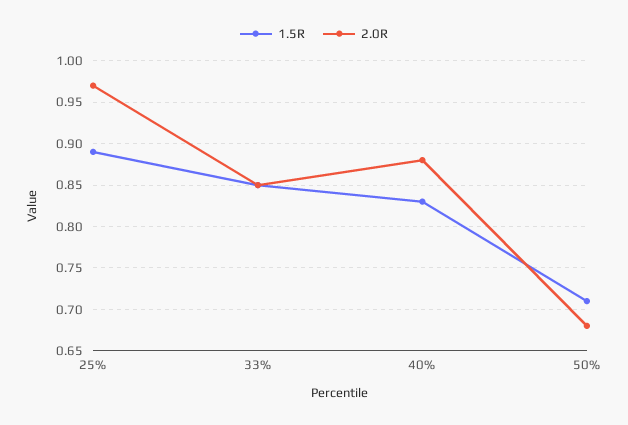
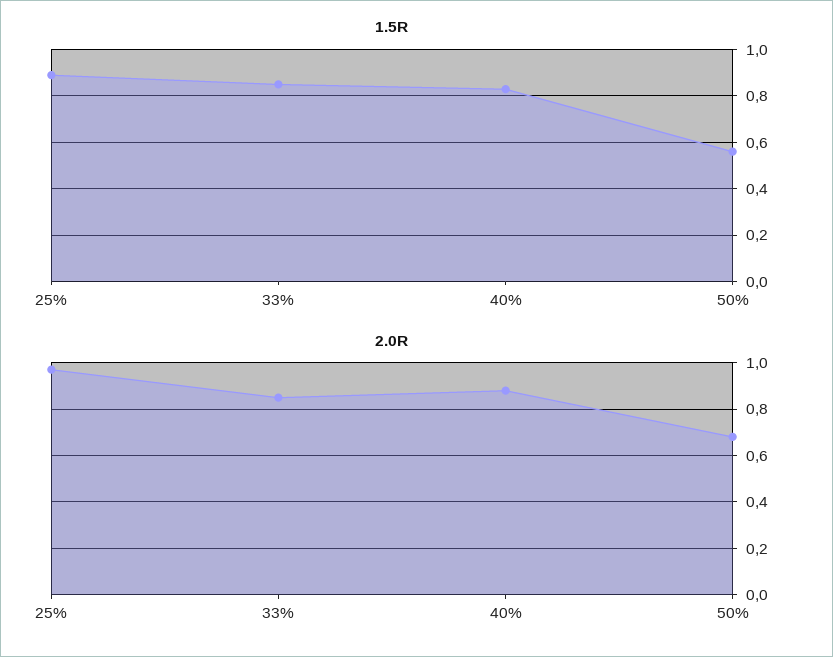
  {
    "1.5R": {
      "25%": 0.89,
      "33%": 0.85,
      "40%": 0.83,
-     "50%": 0.71
+     "50%": 0.55
    },
    "2.0R": {
      "25%": 0.97,
      "33%": 0.85,
      "40%": 0.88,
      "50%": 0.68
    }
  }

